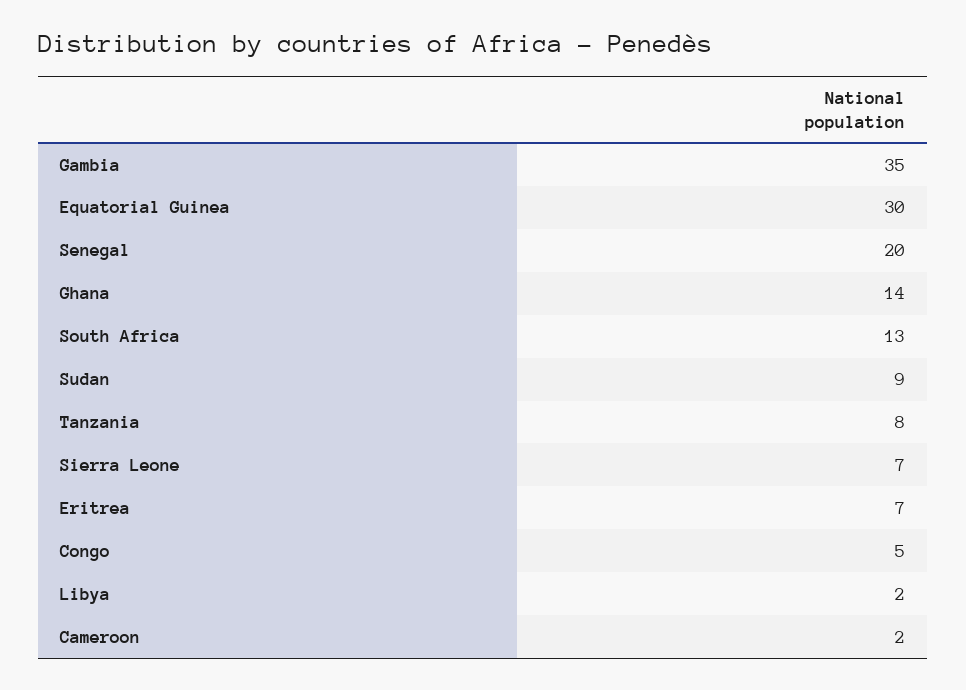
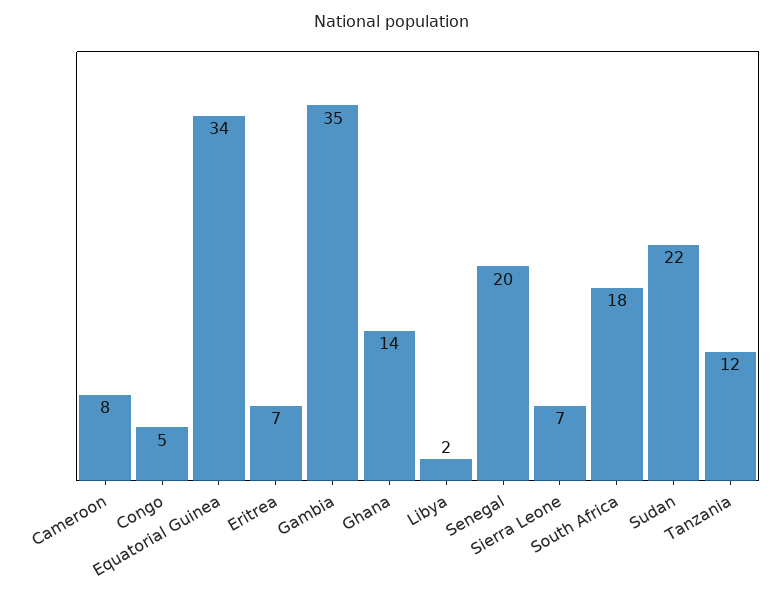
  {
    "Gambia": 35,
-   "Equatorial Guinea": 30,
+   "Equatorial Guinea": 34,
    "Senegal": 20,
    "Ghana": 14,
-   "South Africa": 13,
+   "South Africa": 18,
-   "Sudan": 9,
+   "Sudan": 22,
-   "Tanzania": 8,
+   "Tanzania": 12,
    "Sierra Leone": 7,
    "Eritrea": 7,
    "Congo": 5,
    "Libya": 2,
-   "Cameroon": 2
+   "Cameroon": 8
  }

